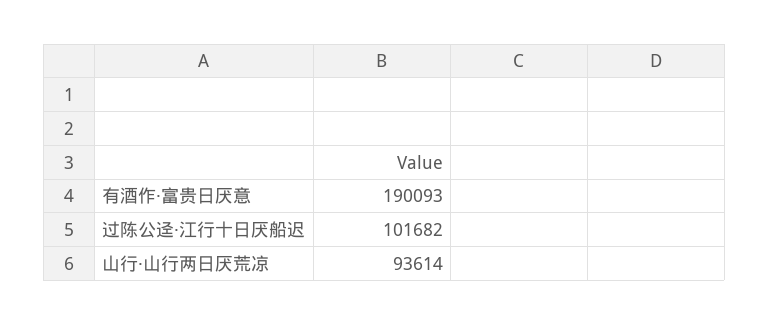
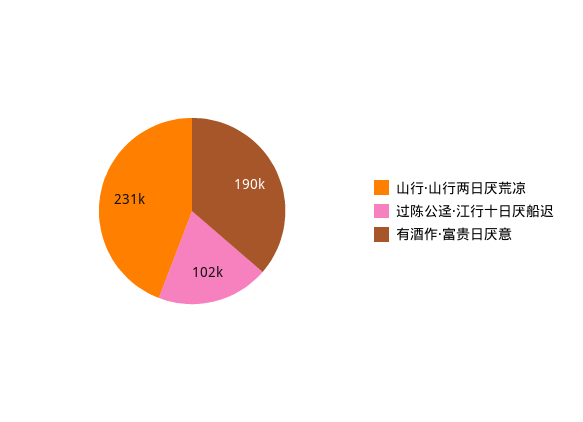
  {
    "有酒作·富贵日厌意": 190093,
    "过陈公迳·江行十日厌船迟": 101682,
-   "山行·山行两日厌荒凉": 93614
+   "山行·山行两日厌荒凉": 231000
  }

